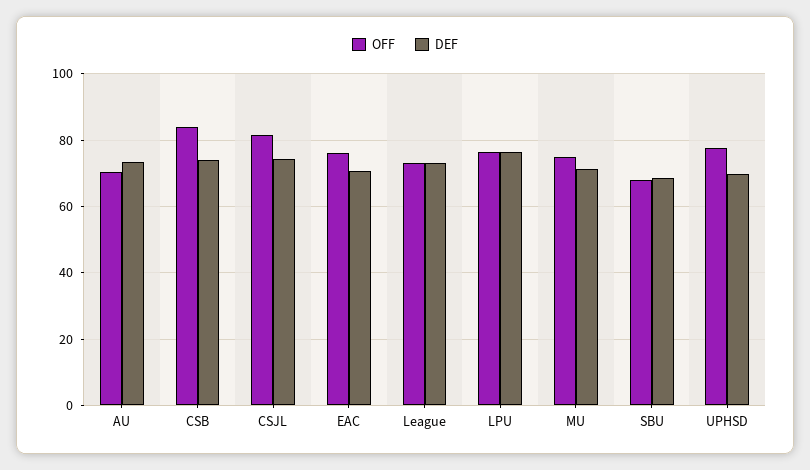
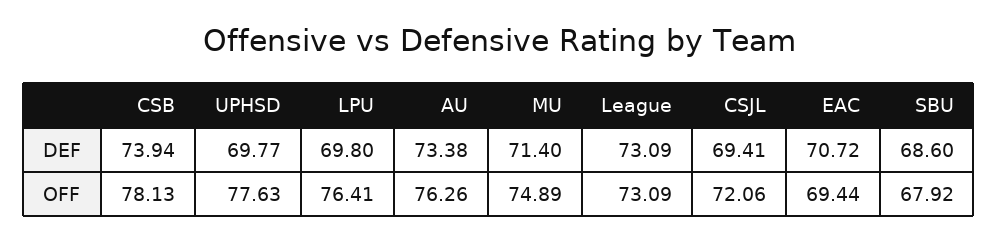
  {
    "OFF": {
-     "AU": 70,
+     "AU": 76.26,
-     "CSB": 84,
+     "CSB": 78.13,
-     "CSJL": 82,
+     "CSJL": 72.06,
-     "EAC": 76,
+     "EAC": 69.44,
      "League": 73.09,
      "LPU": 76.41,
      "MU": 74.89,
      "SBU": 67.92,
      "UPHSD": 77.63
    },
    "DEF": {
      "AU": 73.38,
      "CSB": 73.94,
-     "CSJL": 74,
+     "CSJL": 69.41,
      "EAC": 70.72,
      "League": 73.09,
-     "LPU": 76,
+     "LPU": 69.8,
      "MU": 71.4,
      "SBU": 68.6,
      "UPHSD": 69.77
    }
  }

